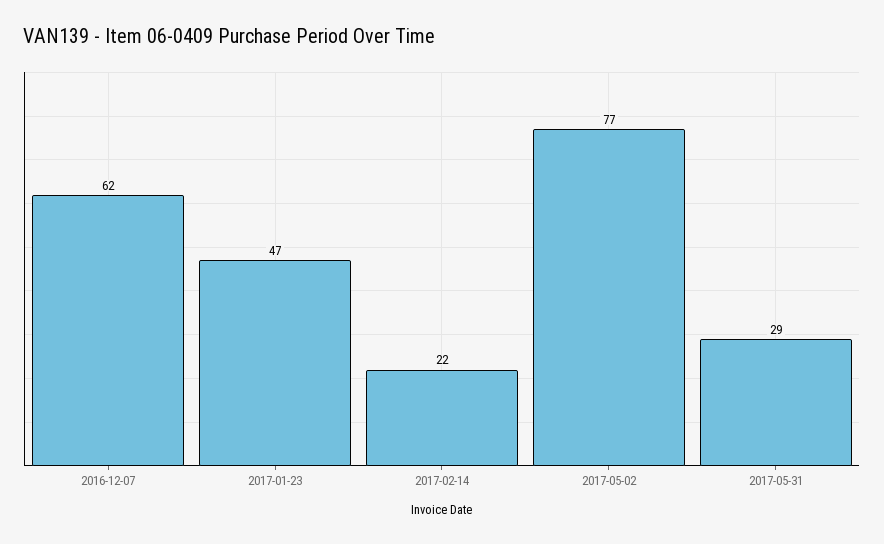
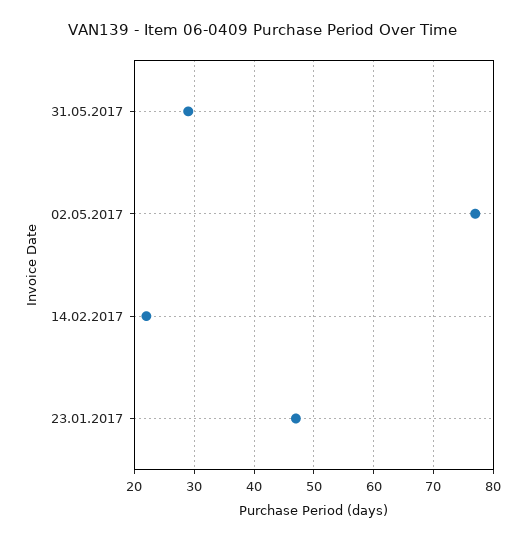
  {
-   "2016-12-07": 62,
    "2017-01-23": 47,
    "2017-02-14": 22,
    "2017-05-02": 77,
    "2017-05-31": 29
  }

